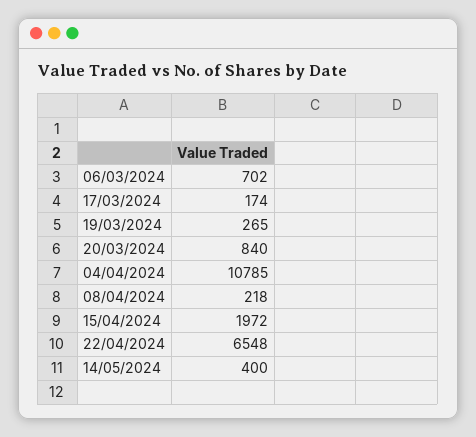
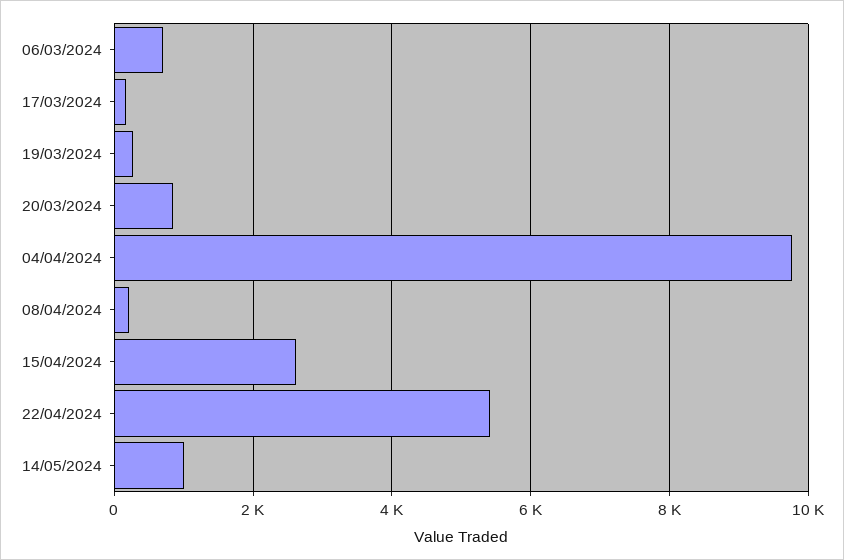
  {
    "06/03/2024": 702,
    "17/03/2024": 174,
    "19/03/2024": 265,
    "20/03/2024": 840,
-   "04/04/2024": 10785,
+   "04/04/2024": 9800,
    "08/04/2024": 218,
-   "15/04/2024": 1972,
+   "15/04/2024": 2600,
-   "22/04/2024": 6548,
+   "22/04/2024": 5400,
-   "14/05/2024": 400
+   "14/05/2024": 1000
  }

